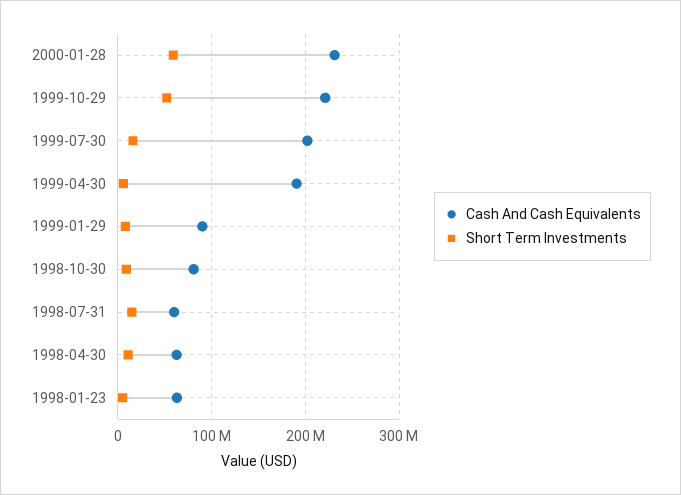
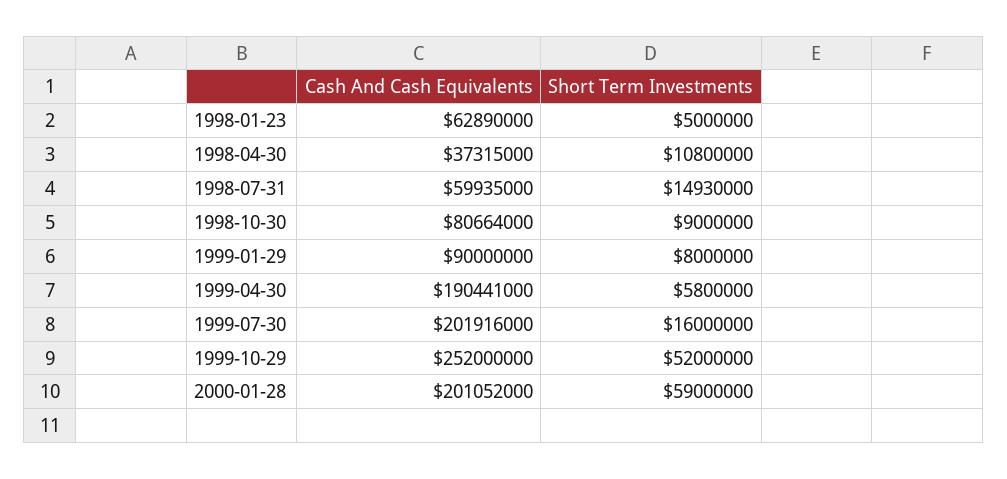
  {
    "Cash And Cash Equivalents": {
-     "2000-01-28": 230000000,
+     "2000-01-28": 201052000,
-     "1999-10-29": 220000000,
+     "1999-10-29": 252000000,
      "1999-07-30": 201916000,
      "1999-04-30": 190441000,
      "1999-01-29": 90000000,
      "1998-10-30": 80664000,
      "1998-07-31": 59935000,
-     "1998-04-30": 60000000,
+     "1998-04-30": 37315000,
      "1998-01-23": 62890000
    },
    "Short Term Investments": {
      "2000-01-28": 59000000,
      "1999-10-29": 52000000,
      "1999-07-30": 16000000,
      "1999-04-30": 5800000,
      "1999-01-29": 8000000,
      "1998-10-30": 9000000,
      "1998-07-31": 14930000,
      "1998-04-30": 10800000,
      "1998-01-23": 5000000
    }
  }

